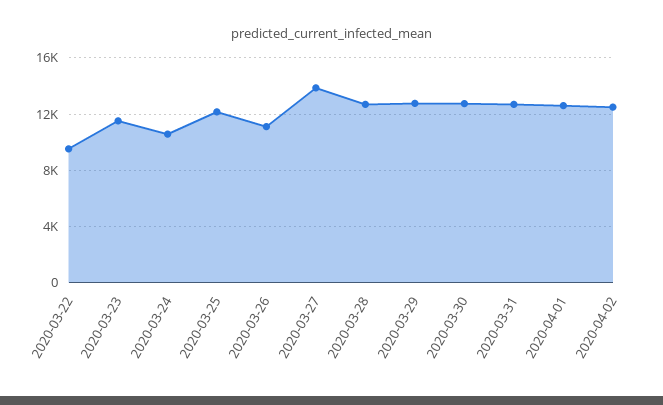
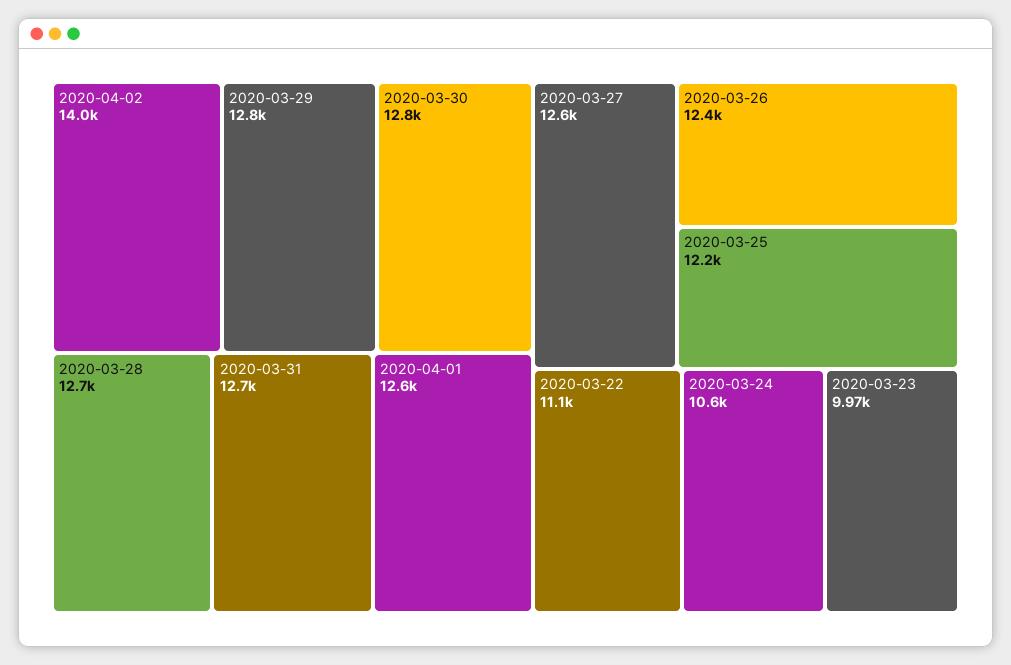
  {
-   "2020-03-22": 9500,
+   "2020-03-22": 11100,
-   "2020-03-23": 11500,
+   "2020-03-23": 9970,
    "2020-03-24": 10600,
    "2020-03-25": 12200,
-   "2020-03-26": 11000,
+   "2020-03-26": 12400,
-   "2020-03-27": 14000,
+   "2020-03-27": 12600,
    "2020-03-28": 12700,
    "2020-03-29": 12800,
    "2020-03-30": 12800,
    "2020-03-31": 12700,
    "2020-04-01": 12600,
-   "2020-04-02": 12500
+   "2020-04-02": 14000
  }

